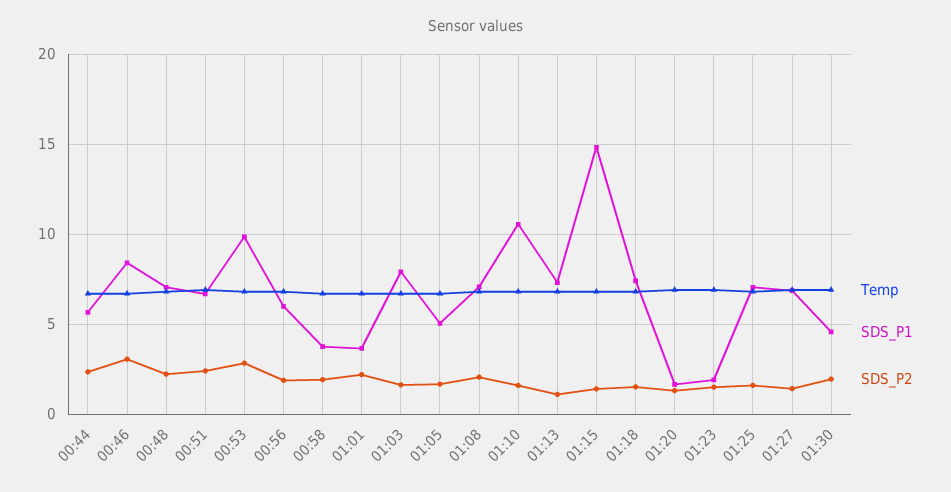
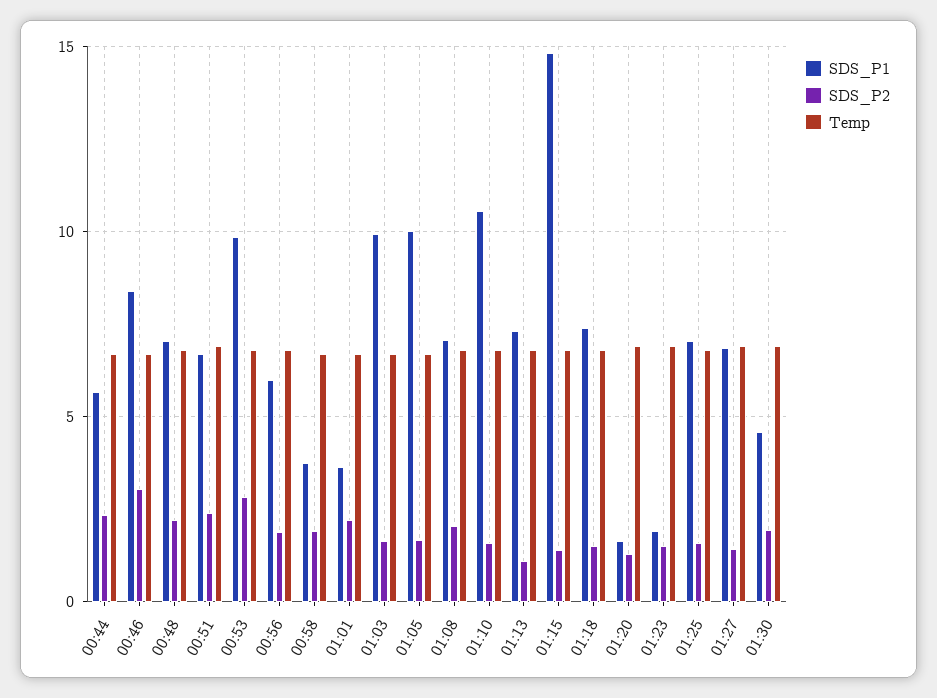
  {
    "Temp": {
      "00:44": 6.5,
      "00:46": 6.5,
      "00:48": 7,
      "00:51": 7,
      "00:53": 7,
      "00:56": 7,
      "00:58": 6.5,
      "01:01": 6.5,
      "01:03": 6.5,
      "01:05": 6.5,
      "01:08": 7,
      "01:10": 7,
      "01:13": 7,
      "01:15": 7,
      "01:18": 7,
      "01:20": 7,
      "01:23": 7,
      "01:25": 7,
      "01:27": 7,
      "01:30": 7
    },
    "SDS_P1": {
      "00:44": 5.5,
      "00:46": 8.5,
      "00:48": 7,
      "00:51": 6.5,
      "00:53": 10,
      "00:56": 6,
      "00:58": 4,
      "01:01": 3.5,
-     "01:03": 8,
+     "01:03": 10,
-     "01:05": 5,
+     "01:05": 10,
      "01:08": 7,
      "01:10": 10.5,
      "01:13": 7.5,
      "01:15": 15,
      "01:18": 7.5,
      "01:20": 1.5,
      "01:23": 2,
      "01:25": 7,
      "01:27": 7,
      "01:30": 4.5
    },
    "SDS_P2": {
      "00:44": 2.5,
      "00:46": 3,
      "00:48": 2,
      "00:51": 2.5,
      "00:53": 3,
      "00:56": 2,
      "00:58": 2,
      "01:01": 2,
      "01:03": 1.5,
      "01:05": 1.5,
      "01:08": 2,
      "01:10": 1.5,
      "01:13": 1,
      "01:15": 1.5,
      "01:18": 1.5,
      "01:20": 1.5,
      "01:23": 1.5,
      "01:25": 1.5,
      "01:27": 1.5,
      "01:30": 2
    }
  }

